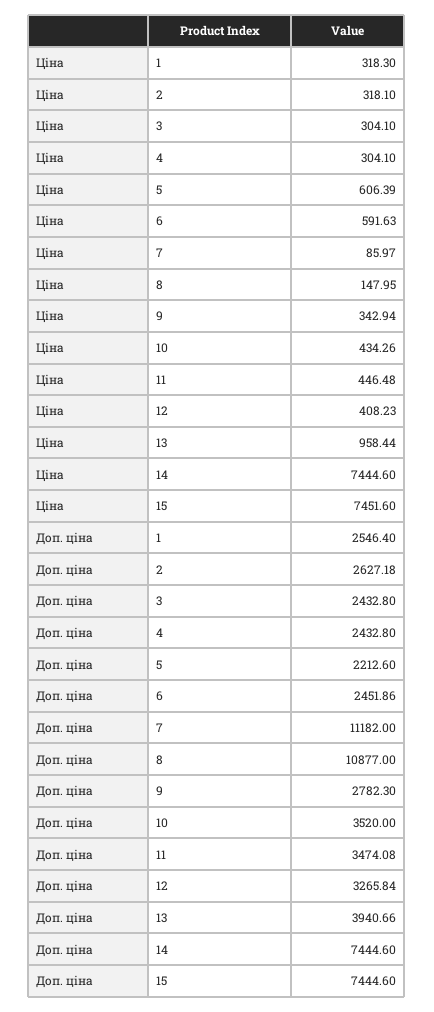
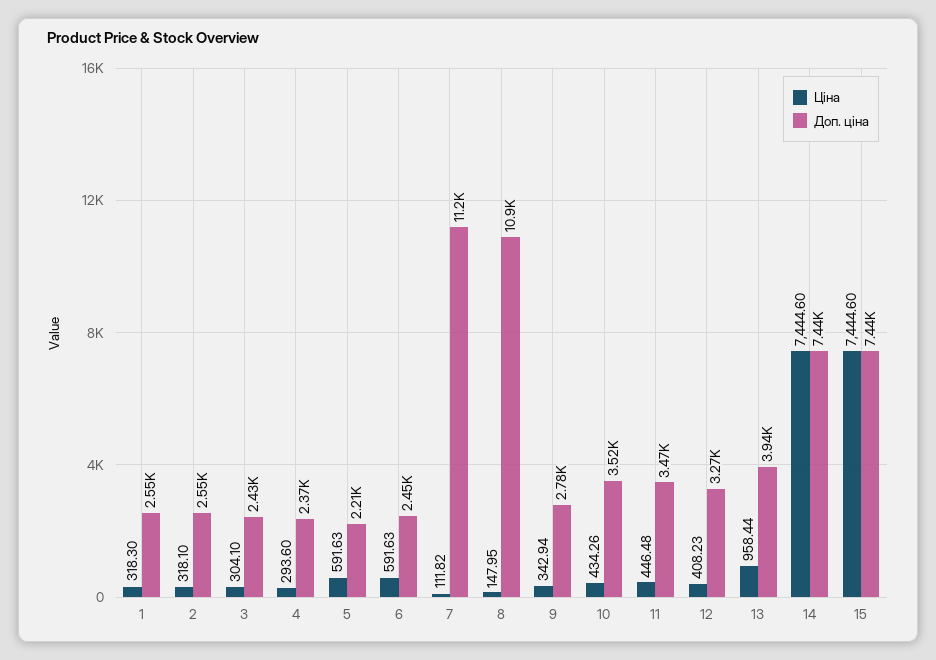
  {
    "Ціна": {
      "1": 318.3,
      "2": 318.1,
      "3": 304.1,
-     "4": 304.1,
+     "4": 293.6,
-     "5": 606.39,
+     "5": 591.63,
      "6": 591.63,
-     "7": 85.97,
+     "7": 111.82,
      "8": 147.95,
      "9": 342.94,
      "10": 434.26,
      "11": 446.48,
      "12": 408.23,
      "13": 958.44,
      "14": 7444.6,
-     "15": 7451.6
+     "15": 7444.6
    },
    "Доп. ціна": {
      "1": 2546.4,
-     "2": 2627.18,
+     "2": 2550,
      "3": 2432.8,
-     "4": 2432.8,
+     "4": 2370,
      "5": 2212.6,
      "6": 2451.86,
      "7": 11182,
      "8": 10877,
      "9": 2782.3,
      "10": 3520,
      "11": 3474.08,
      "12": 3265.84,
      "13": 3940.66,
      "14": 7444.6,
      "15": 7444.6
    }
  }

